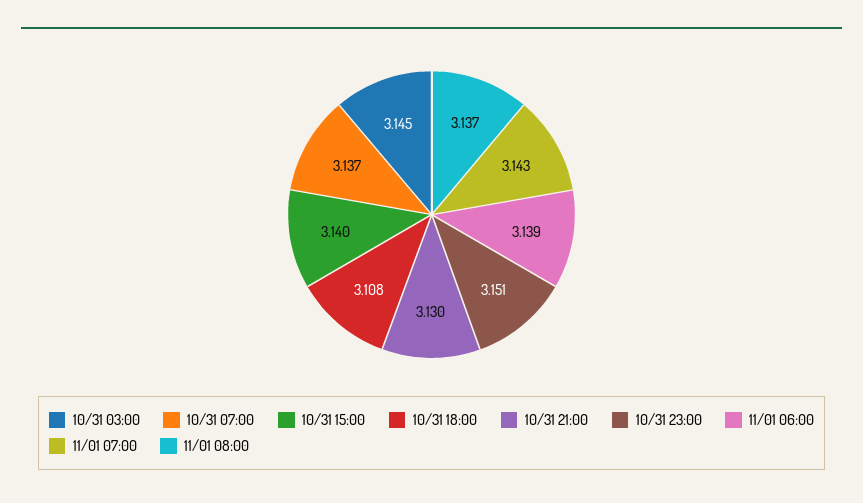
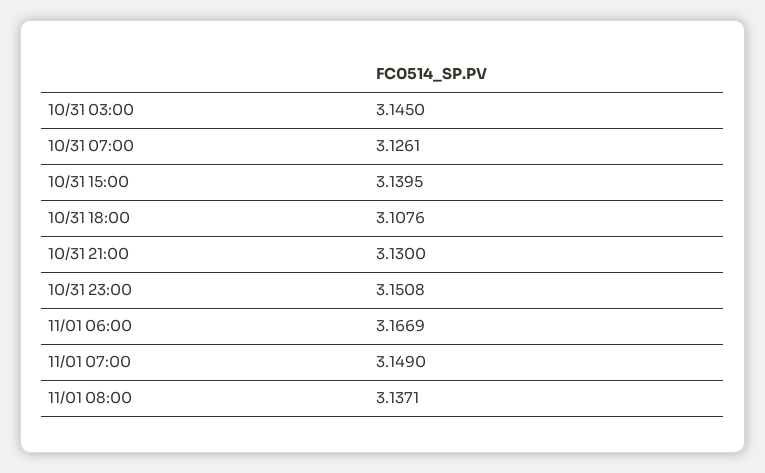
  {
    "10/31 03:00": 3.145,
-   "10/31 07:00": 3.137,
+   "10/31 07:00": 3.1261,
    "10/31 15:00": 3.1395,
    "10/31 18:00": 3.1076,
    "10/31 21:00": 3.13,
    "10/31 23:00": 3.1508,
-   "11/01 06:00": 3.139,
+   "11/01 06:00": 3.1669,
-   "11/01 07:00": 3.143,
+   "11/01 07:00": 3.149,
    "11/01 08:00": 3.1371
  }

